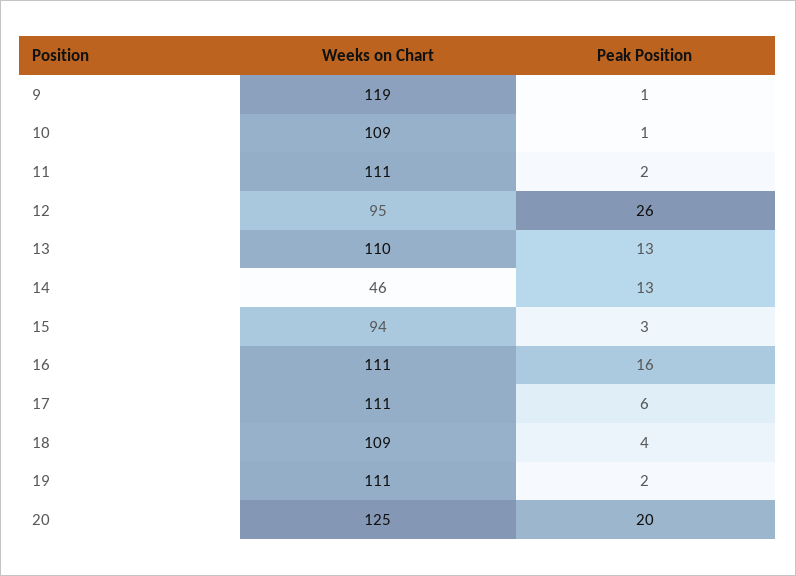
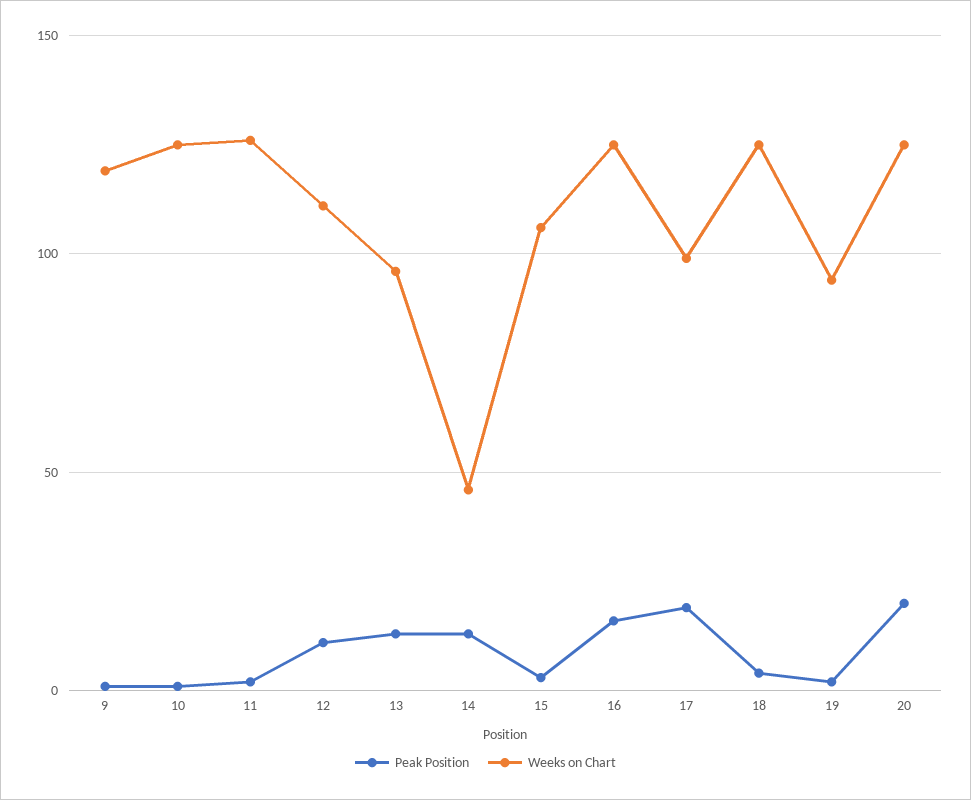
  {
    "Weeks on Chart": {
      "9": 119,
-     "10": 109,
+     "10": 125,
-     "11": 111,
+     "11": 125,
-     "12": 95,
+     "12": 110,
-     "13": 110,
+     "13": 95,
      "14": 46,
-     "15": 94,
+     "15": 105,
-     "16": 111,
+     "16": 125,
-     "17": 111,
+     "17": 100,
-     "18": 109,
+     "18": 125,
-     "19": 111,
+     "19": 95,
      "20": 125
    },
    "Peak Position": {
      "9": 1,
      "10": 1,
      "11": 2,
-     "12": 26,
+     "12": 10,
      "13": 13,
      "14": 13,
      "15": 3,
      "16": 16,
-     "17": 6,
+     "17": 20,
      "18": 4,
      "19": 2,
      "20": 20
    }
  }

